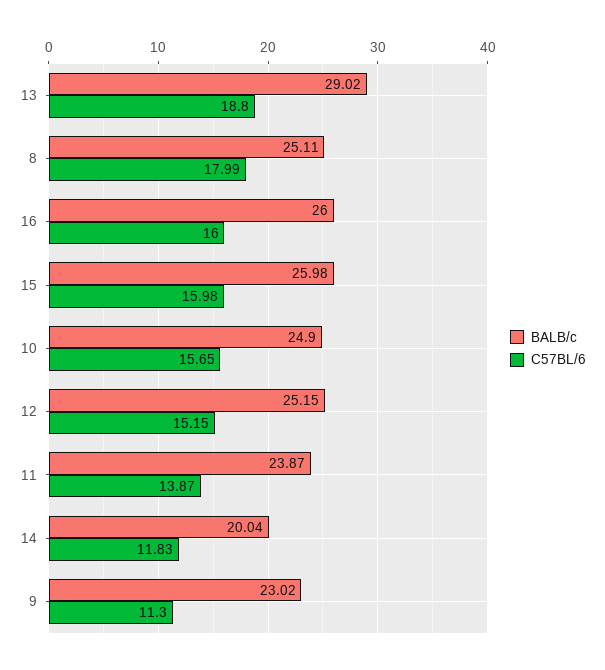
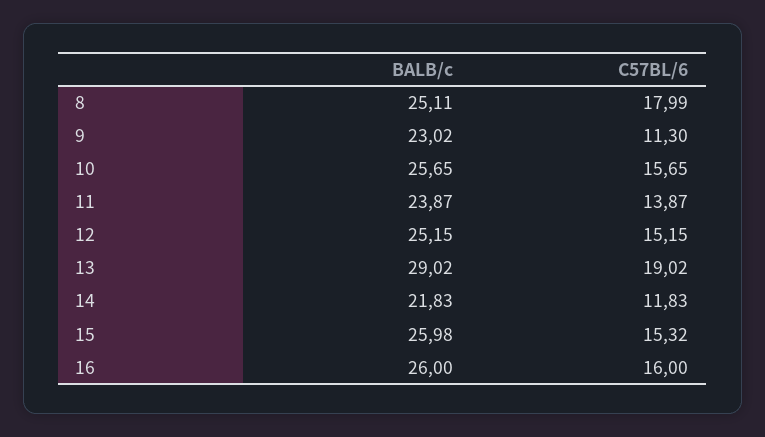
  {
    "BALB/c": {
      "13": 29.02,
      "8": 25.11,
      "16": 26,
      "15": 25.98,
-     "10": 24.9,
+     "10": 25.65,
      "12": 25.15,
      "11": 23.87,
-     "14": 20.04,
+     "14": 21.83,
      "9": 23.02
    },
    "C57BL/6": {
-     "13": 18.8,
+     "13": 19.02,
      "8": 17.99,
      "16": 16,
-     "15": 15.98,
+     "15": 15.32,
      "10": 15.65,
      "12": 15.15,
      "11": 13.87,
      "14": 11.83,
      "9": 11.3
    }
  }

